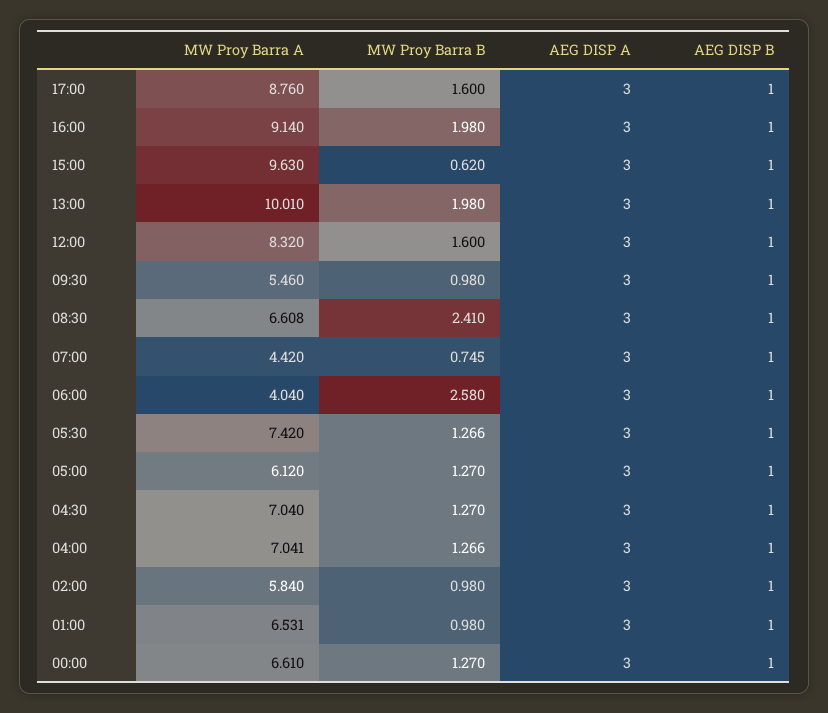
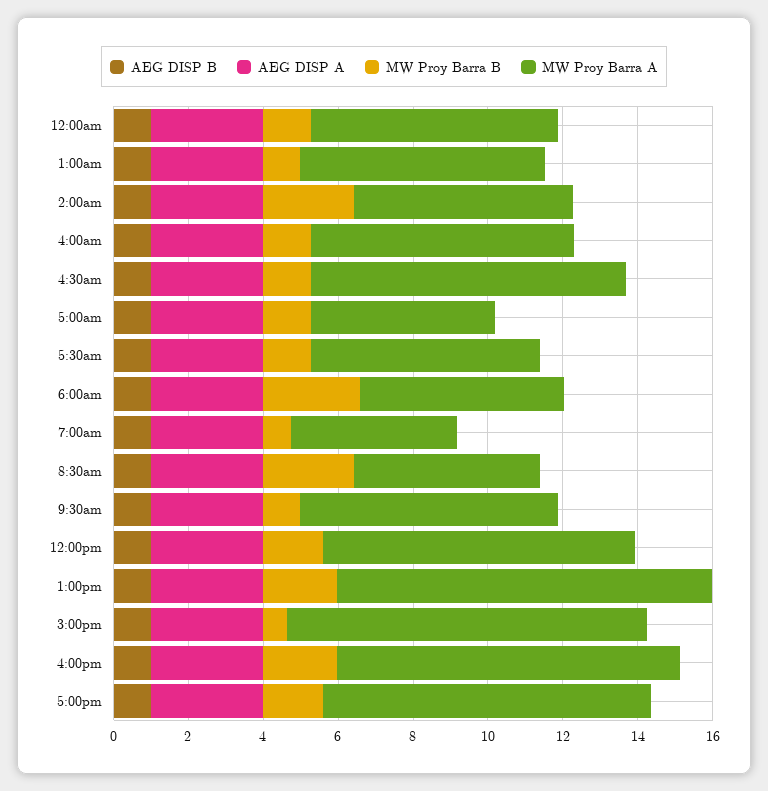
  {
    "MW Proy Barra A": {
      "17:00": 8.76,
      "16:00": 9.14,
      "15:00": 9.63,
      "13:00": 10.01,
      "12:00": 8.32,
-     "09:30": 5.46,
+     "09:30": 7,
-     "08:30": 6.608,
+     "08:30": 5,
      "07:00": 4.42,
-     "06:00": 4.04,
+     "06:00": 5.5,
-     "05:30": 7.42,
+     "05:30": 6,
-     "05:00": 6.12,
+     "05:00": 5,
-     "04:30": 7.04,
+     "04:30": 8.5,
      "04:00": 7.041,
      "02:00": 5.84,
      "01:00": 6.531,
      "00:00": 6.61
    },
    "MW Proy Barra B": {
      "17:00": 1.6,
      "16:00": 1.98,
      "15:00": 0.62,
      "13:00": 1.98,
      "12:00": 1.6,
      "09:30": 0.98,
      "08:30": 2.41,
      "07:00": 0.745,
      "06:00": 2.58,
      "05:30": 1.266,
      "05:00": 1.27,
      "04:30": 1.27,
      "04:00": 1.266,
-     "02:00": 0.98,
+     "02:00": 2.5,
      "01:00": 0.98,
      "00:00": 1.27
    },
    "AEG DISP A": {
      "17:00": 3,
      "16:00": 3,
      "15:00": 3,
      "13:00": 3,
      "12:00": 3,
      "09:30": 3,
      "08:30": 3,
      "07:00": 3,
      "06:00": 3,
      "05:30": 3,
      "05:00": 3,
      "04:30": 3,
      "04:00": 3,
      "02:00": 3,
      "01:00": 3,
      "00:00": 3
    },
    "AEG DISP B": {
      "17:00": 1,
      "16:00": 1,
      "15:00": 1,
      "13:00": 1,
      "12:00": 1,
      "09:30": 1,
      "08:30": 1,
      "07:00": 1,
      "06:00": 1,
      "05:30": 1,
      "05:00": 1,
      "04:30": 1,
      "04:00": 1,
      "02:00": 1,
      "01:00": 1,
      "00:00": 1
    }
  }

